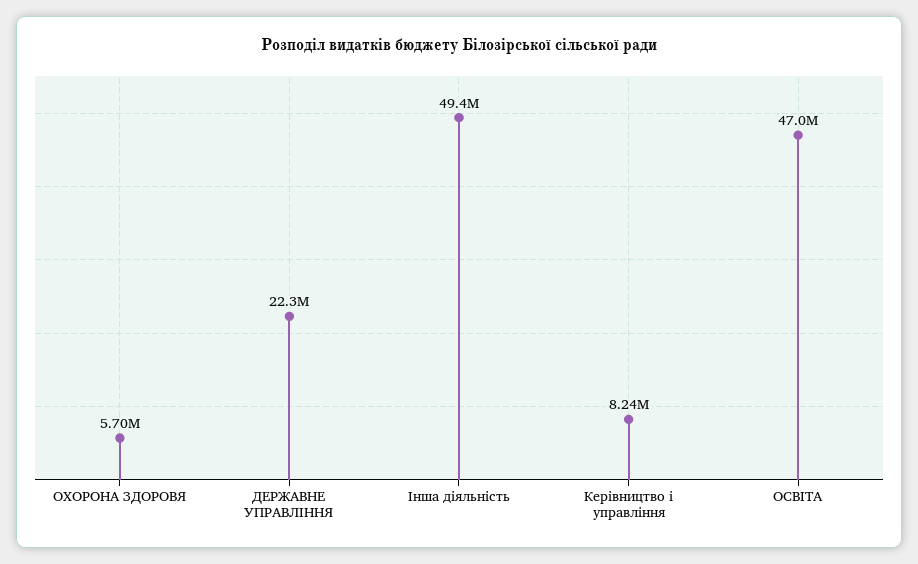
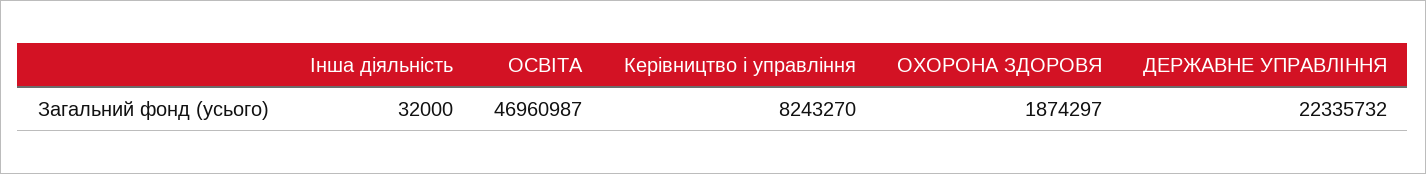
  {
-   "ОХОРОНА ЗДОРОВЯ": 5700000,
+   "ОХОРОНА ЗДОРОВЯ": 1874297,
    "ДЕРЖАВНЕ УПРАВЛІННЯ": 22335732,
-   "Інша діяльність": 49400000,
+   "Інша діяльність": 32000,
    "Керівництво і управління": 8243270,
    "ОСВІТА": 46960987
  }

